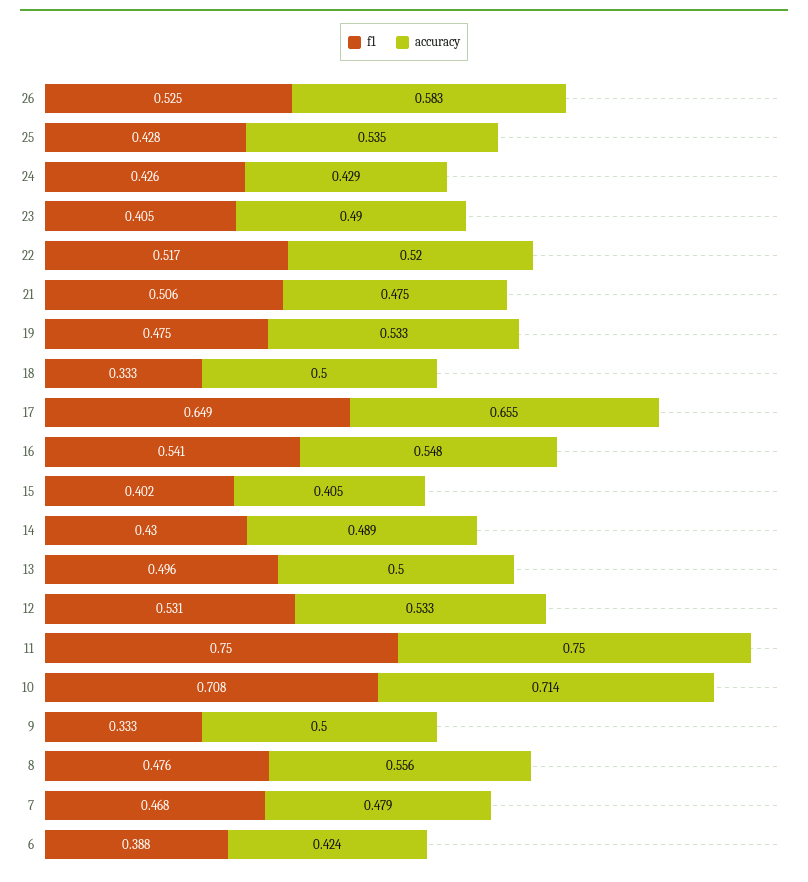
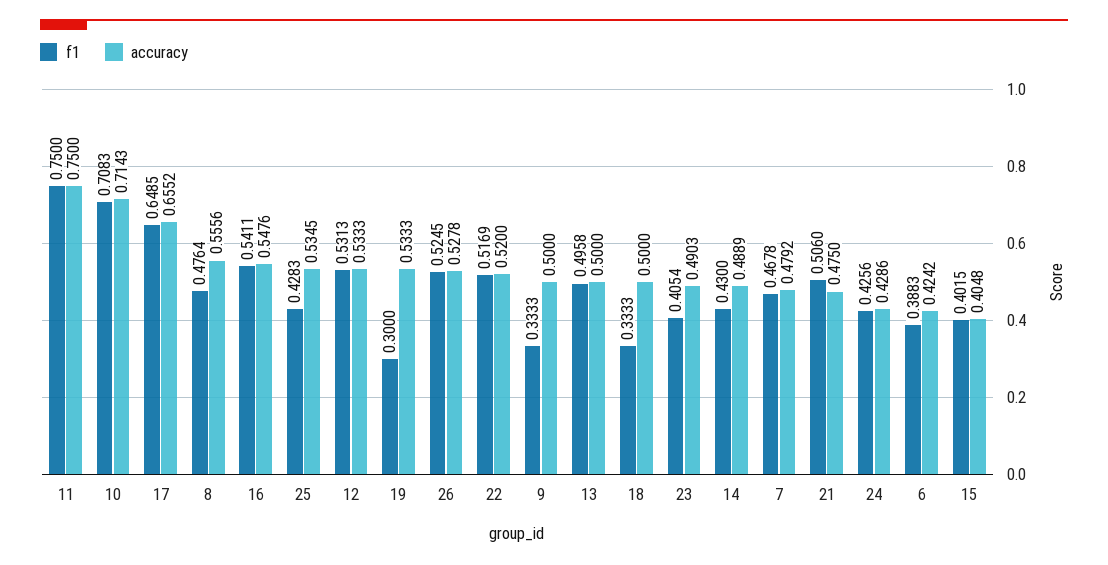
  {
    "f1": {
      "26": 0.5245,
      "25": 0.4283,
      "24": 0.4256,
      "23": 0.4054,
      "22": 0.5169,
      "21": 0.506,
-     "19": 0.475,
+     "19": 0.3,
      "18": 0.3333,
      "17": 0.6485,
      "16": 0.5411,
      "15": 0.4015,
      "14": 0.43,
      "13": 0.4958,
      "12": 0.5313,
      "11": 0.75,
      "10": 0.7083,
      "9": 0.3333,
      "8": 0.4764,
      "7": 0.4678,
      "6": 0.3883
    },
    "accuracy": {
-     "26": 0.583,
+     "26": 0.5278,
      "25": 0.5345,
      "24": 0.4286,
      "23": 0.4903,
      "22": 0.52,
      "21": 0.475,
      "19": 0.5333,
      "18": 0.5,
      "17": 0.6552,
      "16": 0.5476,
      "15": 0.4048,
      "14": 0.4889,
      "13": 0.5,
      "12": 0.5333,
      "11": 0.75,
      "10": 0.7143,
      "9": 0.5,
      "8": 0.5556,
      "7": 0.4792,
      "6": 0.4242
    }
  }

